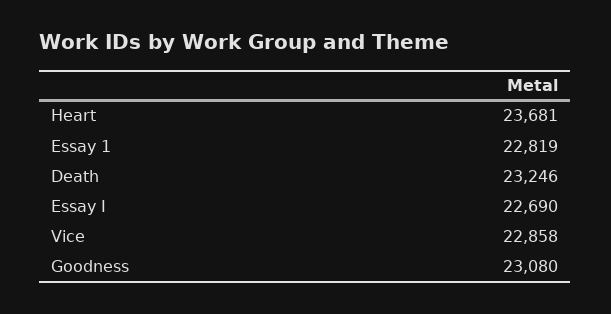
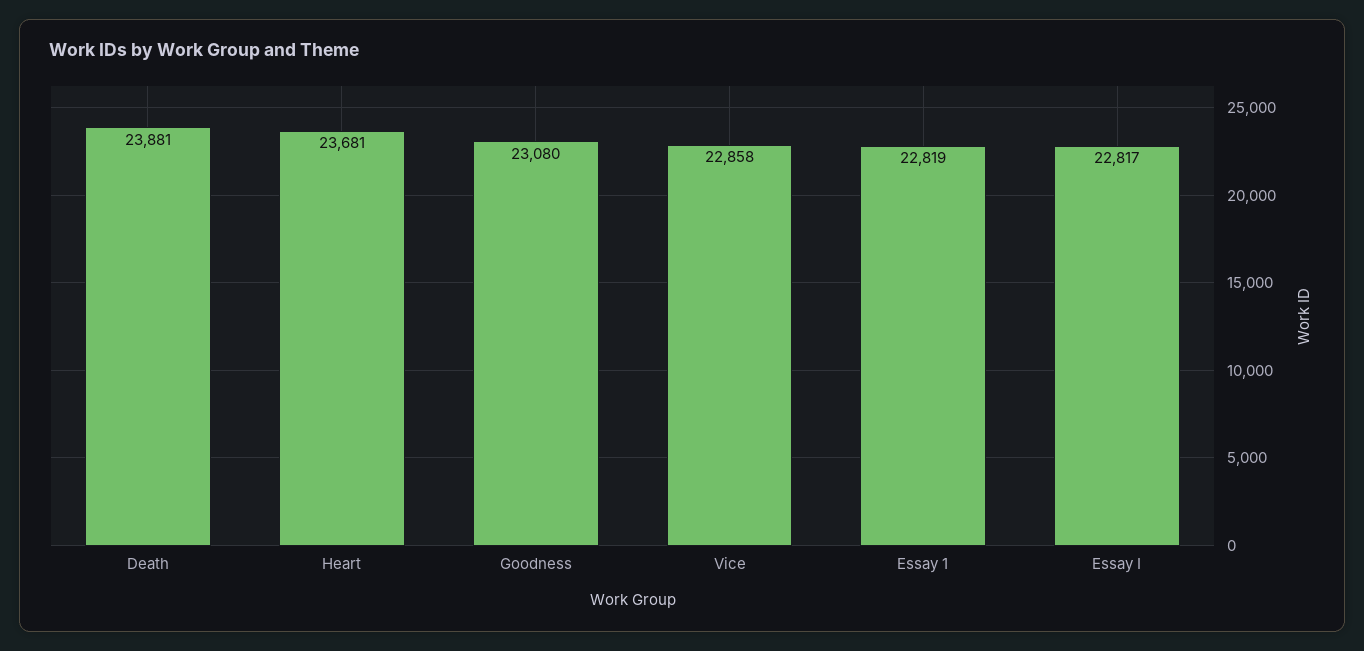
  {
    "Heart": 23681,
    "Essay 1": 22819,
-   "Death": 23246,
+   "Death": 23881,
-   "Essay I": 22690,
+   "Essay I": 22817,
    "Vice": 22858,
    "Goodness": 23080
  }

